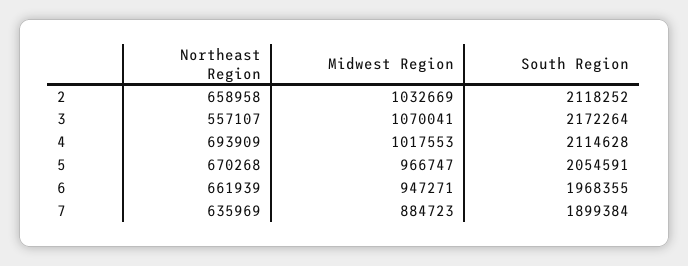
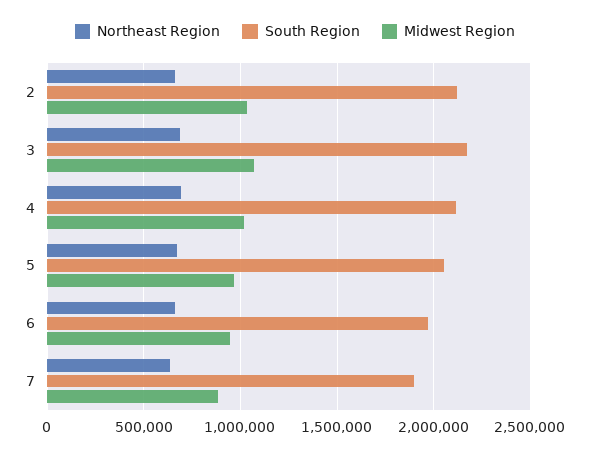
  {
    "Northeast Region": {
      "2": 658958,
-     "3": 557107,
+     "3": 700000,
      "4": 693909,
      "5": 670268,
      "6": 661939,
      "7": 635969
    },
    "Midwest Region": {
      "2": 1032669,
      "3": 1070041,
      "4": 1017553,
      "5": 966747,
      "6": 947271,
      "7": 884723
    },
    "South Region": {
      "2": 2118252,
      "3": 2172264,
      "4": 2114628,
      "5": 2054591,
      "6": 1968355,
      "7": 1899384
    }
  }

